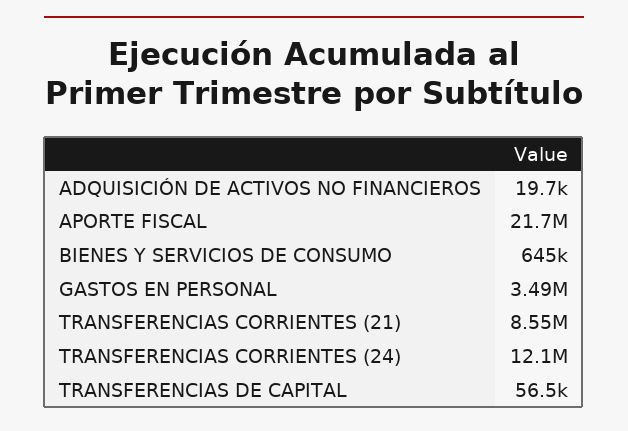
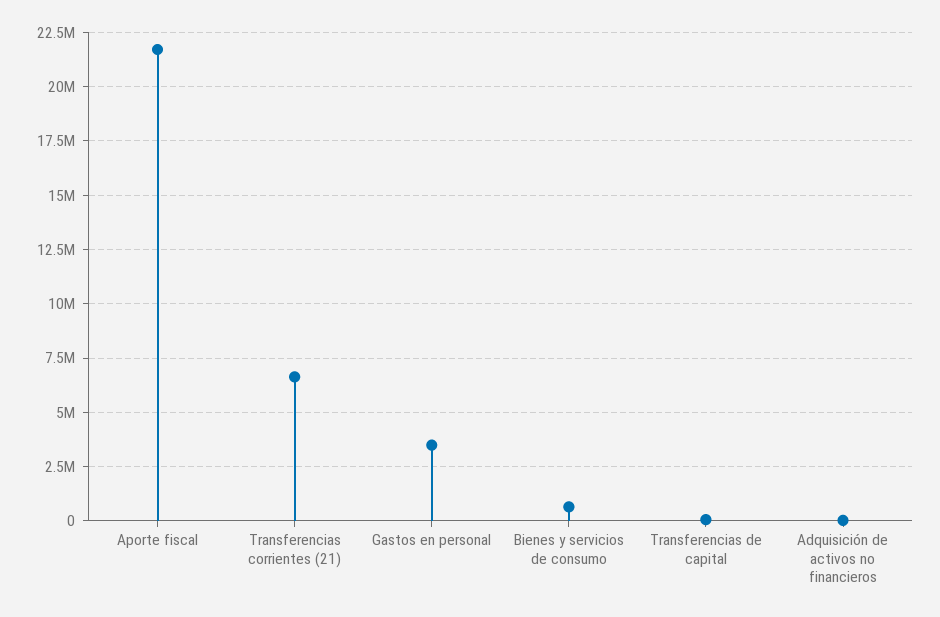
  {
    "ADQUISICIÓN DE ACTIVOS NO FINANCIEROS": 19700,
    "APORTE FISCAL": 21700000,
    "BIENES Y SERVICIOS DE CONSUMO": 645000,
    "GASTOS EN PERSONAL": 3490000,
-   "TRANSFERENCIAS CORRIENTES (21)": 8550000,
+   "TRANSFERENCIAS CORRIENTES (21)": 6500000,
-   "TRANSFERENCIAS CORRIENTES (24)": 12100000,
    "TRANSFERENCIAS DE CAPITAL": 56500
  }

